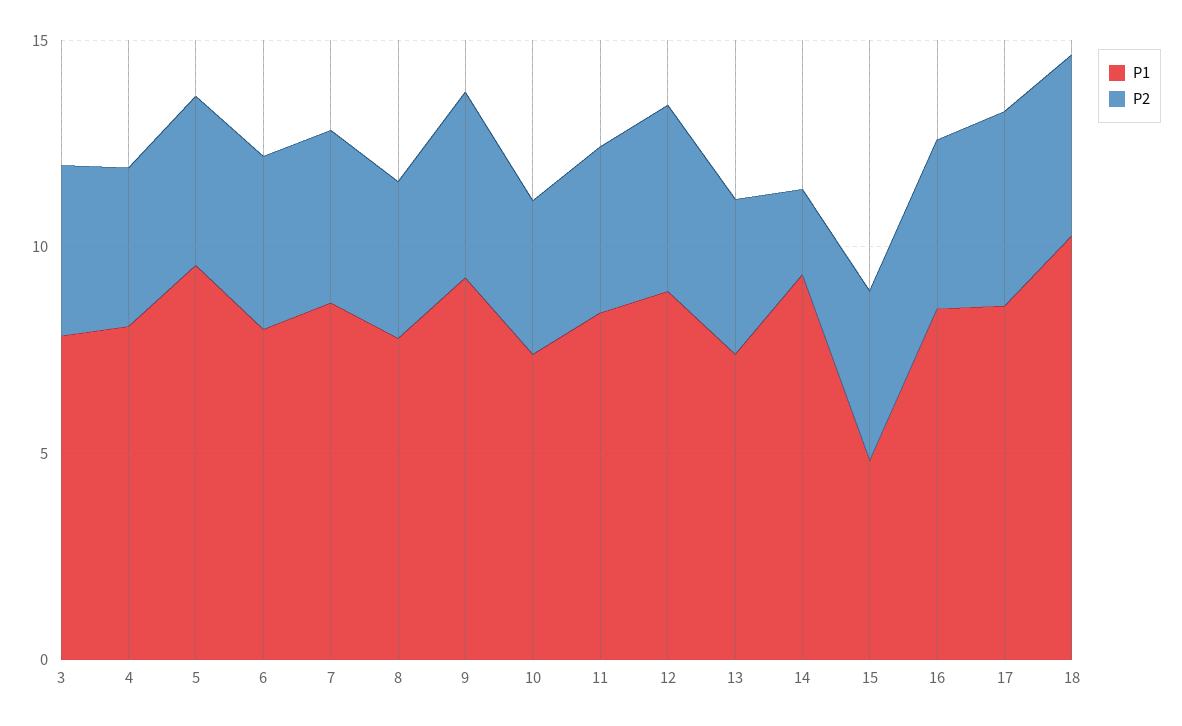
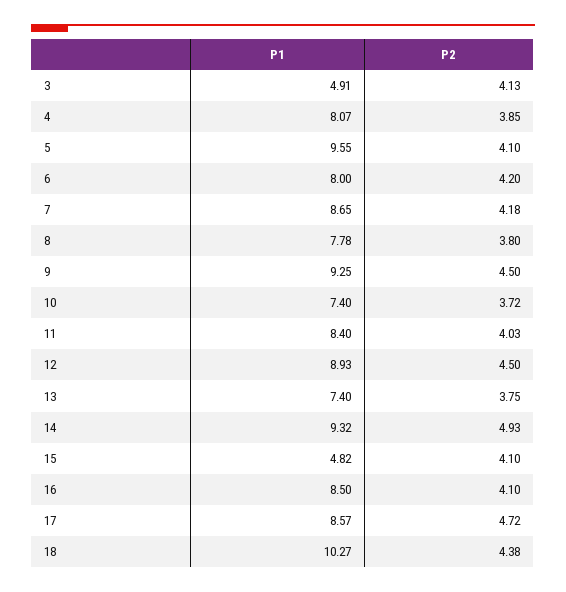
  {
    "P1": {
-     "3": 8,
+     "3": 4.91,
      "4": 8.07,
      "5": 9.55,
      "6": 8,
      "7": 8.65,
      "8": 7.78,
      "9": 9.25,
      "10": 7.4,
      "11": 8.4,
      "12": 8.93,
      "13": 7.4,
      "14": 9.32,
      "15": 4.82,
      "16": 8.5,
      "17": 8.57,
      "18": 10.27
    },
    "P2": {
      "3": 4.13,
      "4": 3.85,
      "5": 4.1,
      "6": 4.2,
      "7": 4.18,
      "8": 3.8,
      "9": 4.5,
      "10": 3.72,
      "11": 4.03,
      "12": 4.5,
      "13": 3.75,
-     "14": 2,
+     "14": 4.93,
      "15": 4.1,
      "16": 4.1,
      "17": 4.72,
      "18": 4.38
    }
  }

